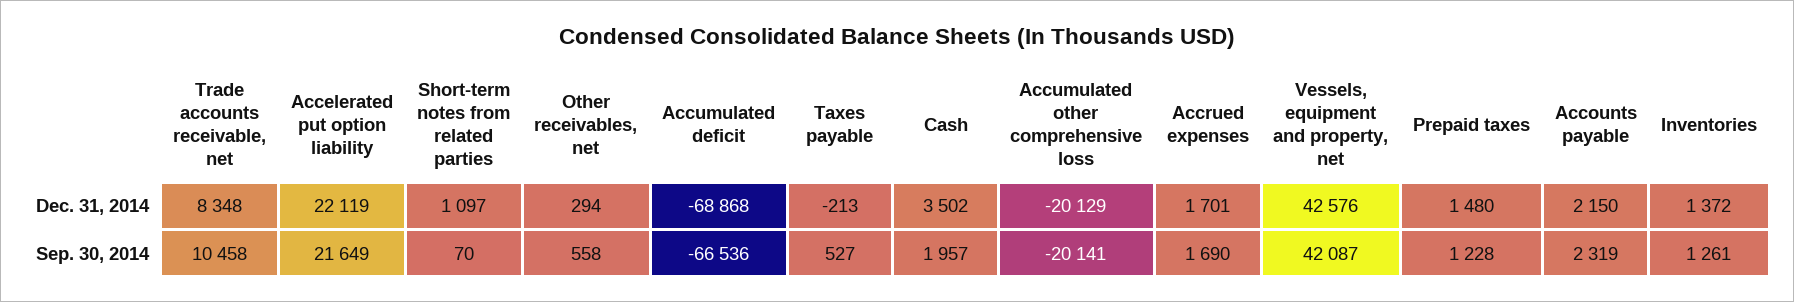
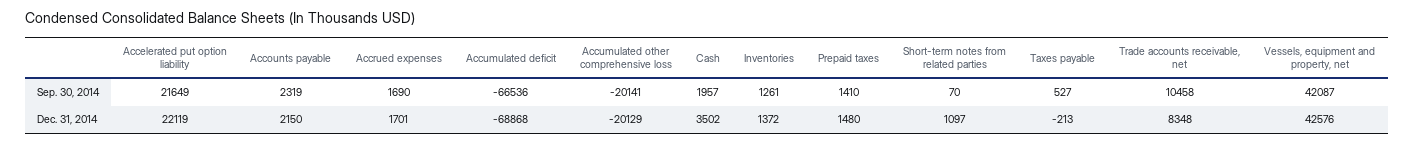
  {
    "Trade accounts receivable, net": {
      "Dec. 31, 2014": 8348,
      "Sep. 30, 2014": 10458
    },
    "Accelerated put option liability": {
      "Dec. 31, 2014": 22119,
      "Sep. 30, 2014": 21649
    },
    "Short-term notes from related parties": {
      "Dec. 31, 2014": 1097,
      "Sep. 30, 2014": 70
    },
-   "Other receivables, net": {
-     "Dec. 31, 2014": 294,
-     "Sep. 30, 2014": 558
-   },
    "Accumulated deficit": {
      "Dec. 31, 2014": -68868,
      "Sep. 30, 2014": -66536
    },
    "Taxes payable": {
      "Dec. 31, 2014": -213,
      "Sep. 30, 2014": 527
    },
    "Cash": {
      "Dec. 31, 2014": 3502,
      "Sep. 30, 2014": 1957
    },
    "Accumulated other comprehensive loss": {
      "Dec. 31, 2014": -20129,
      "Sep. 30, 2014": -20141
    },
    "Accrued expenses": {
      "Dec. 31, 2014": 1701,
      "Sep. 30, 2014": 1690
    },
    "Vessels, equipment and property, net": {
      "Dec. 31, 2014": 42576,
      "Sep. 30, 2014": 42087
    },
    "Prepaid taxes": {
      "Dec. 31, 2014": 1480,
-     "Sep. 30, 2014": 1228
+     "Sep. 30, 2014": 1410
    },
    "Accounts payable": {
      "Dec. 31, 2014": 2150,
      "Sep. 30, 2014": 2319
    },
    "Inventories": {
      "Dec. 31, 2014": 1372,
      "Sep. 30, 2014": 1261
    }
  }

